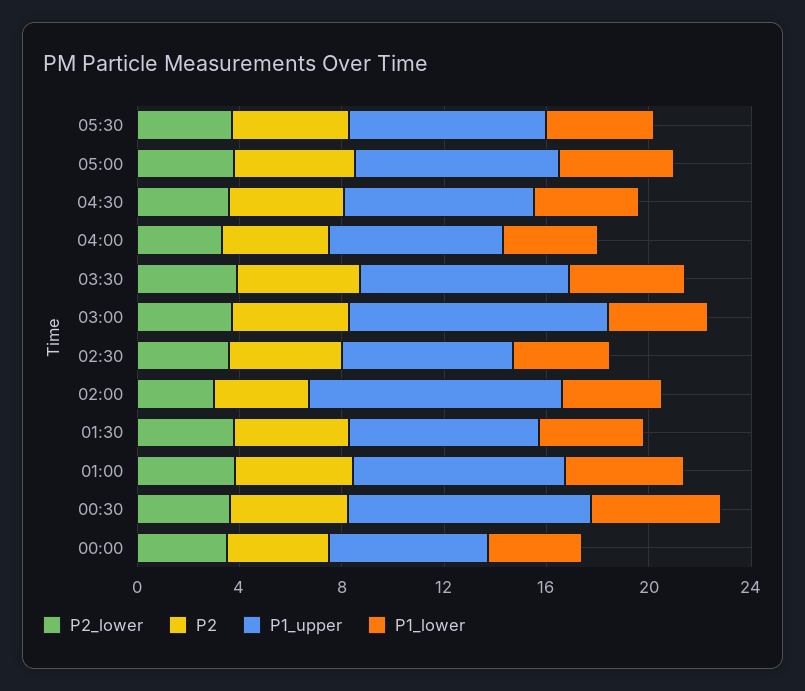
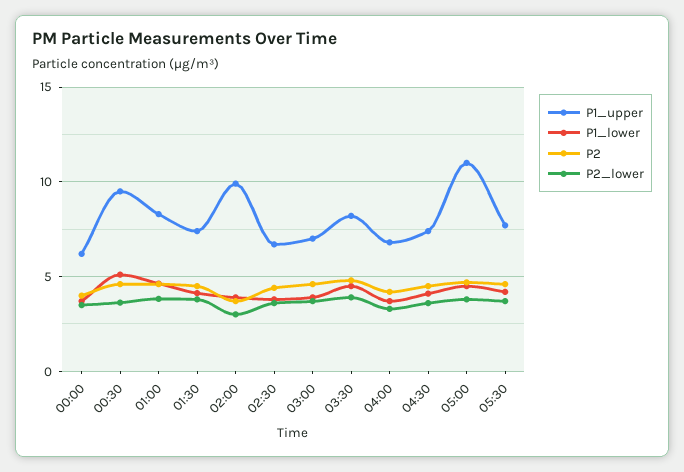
  {
    "P2_lower": {
      "05:30": 3.5,
      "05:00": 4,
      "04:30": 3.5,
      "04:00": 3.5,
      "03:30": 4,
      "03:00": 3.5,
      "02:30": 3.5,
      "02:00": 3,
      "01:30": 4,
      "01:00": 4,
      "00:30": 3.5,
      "00:00": 3.5
    },
    "P2": {
      "05:30": 4.5,
      "05:00": 4.5,
      "04:30": 4.5,
      "04:00": 4,
      "03:30": 5,
      "03:00": 4.5,
      "02:30": 4.5,
      "02:00": 3.5,
      "01:30": 4.5,
      "01:00": 4.5,
      "00:30": 4.5,
      "00:00": 4
    },
    "P1_upper": {
      "05:30": 7.5,
-     "05:00": 8,
+     "05:00": 11,
      "04:30": 7.5,
      "04:00": 7,
      "03:30": 8,
-     "03:00": 10,
+     "03:00": 7,
      "02:30": 6.5,
      "02:00": 10,
      "01:30": 7.5,
      "01:00": 8.5,
      "00:30": 9.5,
      "00:00": 6
    },
    "P1_lower": {
      "05:30": 4,
      "05:00": 4.5,
      "04:30": 4,
      "04:00": 3.5,
      "03:30": 4.5,
      "03:00": 4,
      "02:30": 4,
      "02:00": 4,
      "01:30": 4,
      "01:00": 4.5,
      "00:30": 5,
      "00:00": 3.5
    }
  }

